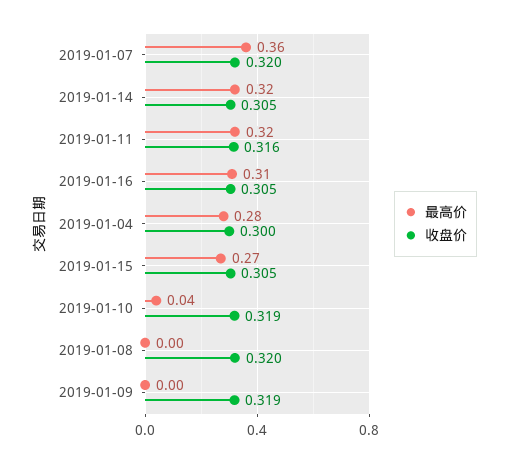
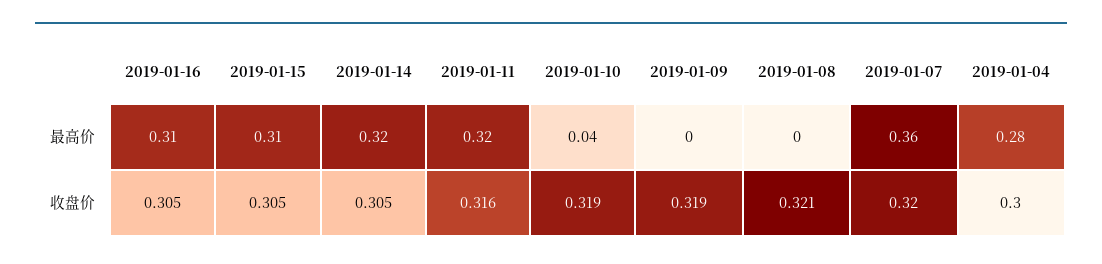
  {
    "最高价": {
      "2019-01-07": 0.36,
      "2019-01-14": 0.32,
      "2019-01-11": 0.32,
      "2019-01-16": 0.31,
      "2019-01-04": 0.28,
-     "2019-01-15": 0.27,
+     "2019-01-15": 0.31,
      "2019-01-10": 0.04,
      "2019-01-08": 0,
      "2019-01-09": 0
    },
    "收盘价": {
      "2019-01-07": 0.32,
      "2019-01-14": 0.305,
      "2019-01-11": 0.316,
      "2019-01-16": 0.305,
      "2019-01-04": 0.3,
      "2019-01-15": 0.305,
      "2019-01-10": 0.319,
-     "2019-01-08": 0.32,
+     "2019-01-08": 0.321,
      "2019-01-09": 0.319
    }
  }

